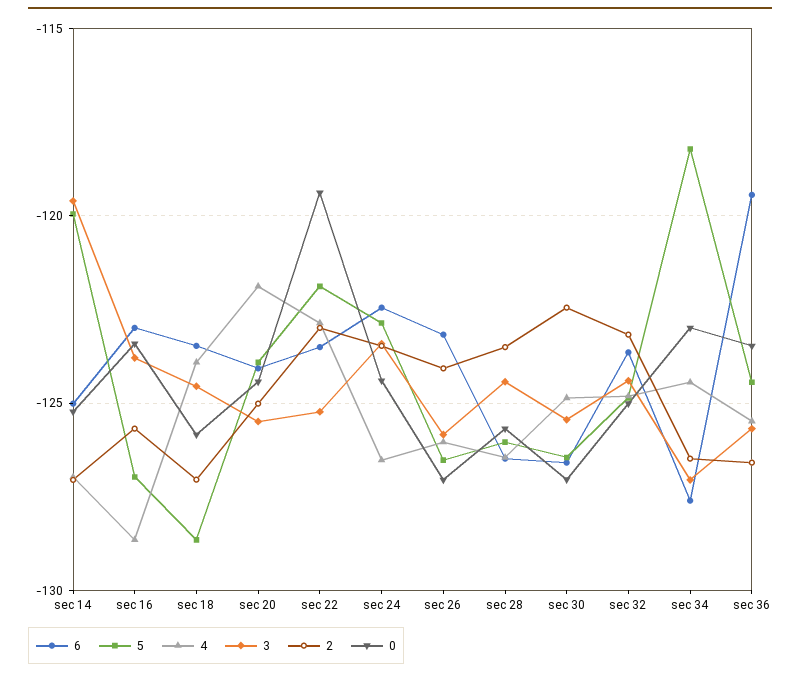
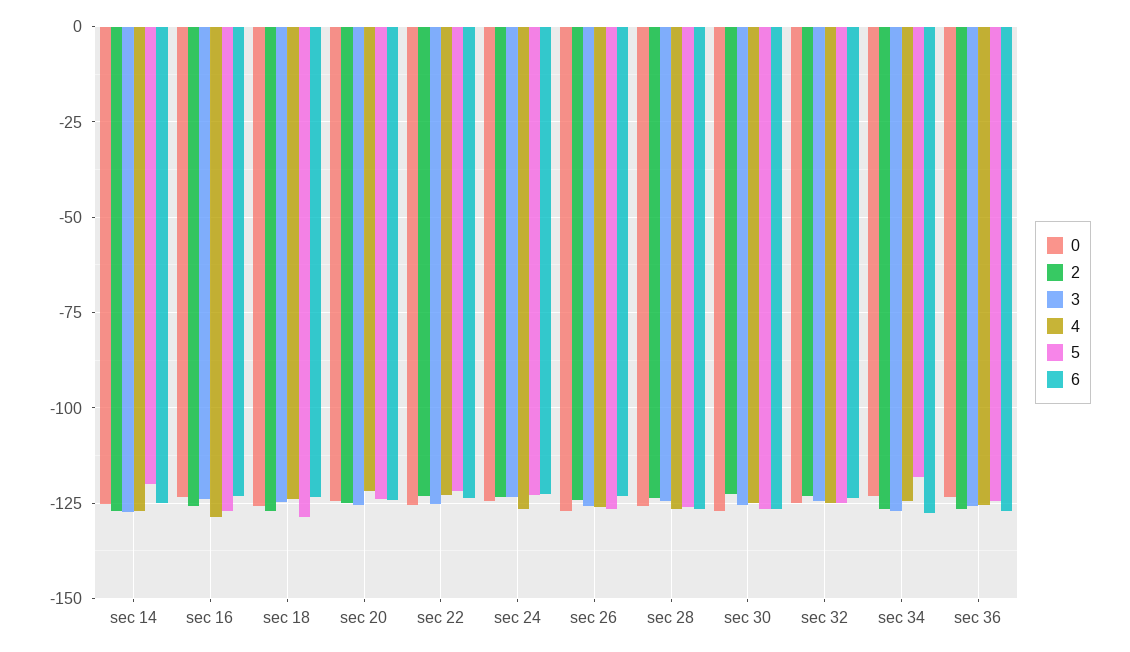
  {
    "6": {
      "sec 14": -125,
      "sec 16": -123,
      "sec 18": -123.5,
      "sec 20": -124,
      "sec 22": -123.5,
      "sec 24": -122.5,
      "sec 26": -123,
      "sec 28": -126.5,
      "sec 30": -126.5,
      "sec 32": -123.5,
      "sec 34": -127.5,
-     "sec 36": -119.5
+     "sec 36": -127.5
    },
    "5": {
      "sec 14": -120,
      "sec 16": -127,
      "sec 18": -128.5,
      "sec 20": -124,
      "sec 22": -122,
      "sec 24": -123,
      "sec 26": -126.5,
      "sec 28": -126,
      "sec 30": -126.5,
      "sec 32": -125,
      "sec 34": -118,
      "sec 36": -124.5
    },
    "4": {
      "sec 14": -127,
      "sec 16": -128.5,
      "sec 18": -124,
      "sec 20": -122,
      "sec 22": -123,
      "sec 24": -126.5,
      "sec 26": -126,
      "sec 28": -126.5,
      "sec 30": -125,
      "sec 32": -125,
      "sec 34": -124.5,
      "sec 36": -125.5
    },
    "3": {
-     "sec 14": -119.5,
+     "sec 14": -127.5,
      "sec 16": -124,
      "sec 18": -124.5,
      "sec 20": -125.5,
      "sec 22": -125,
      "sec 24": -123.5,
      "sec 26": -126,
      "sec 28": -124.5,
      "sec 30": -125.5,
      "sec 32": -124.5,
      "sec 34": -127,
      "sec 36": -125.5
    },
    "2": {
      "sec 14": -127,
      "sec 16": -125.5,
      "sec 18": -127,
      "sec 20": -125,
      "sec 22": -123,
      "sec 24": -123.5,
      "sec 26": -124,
      "sec 28": -123.5,
      "sec 30": -122.5,
      "sec 32": -123,
      "sec 34": -126.5,
      "sec 36": -126.5
    },
    "0": {
      "sec 14": -125,
      "sec 16": -123.5,
      "sec 18": -126,
      "sec 20": -124.5,
-     "sec 22": -119.5,
+     "sec 22": -125,
      "sec 24": -124.5,
      "sec 26": -127,
      "sec 28": -125.5,
      "sec 30": -127,
      "sec 32": -125,
      "sec 34": -123,
      "sec 36": -123.5
    }
  }

